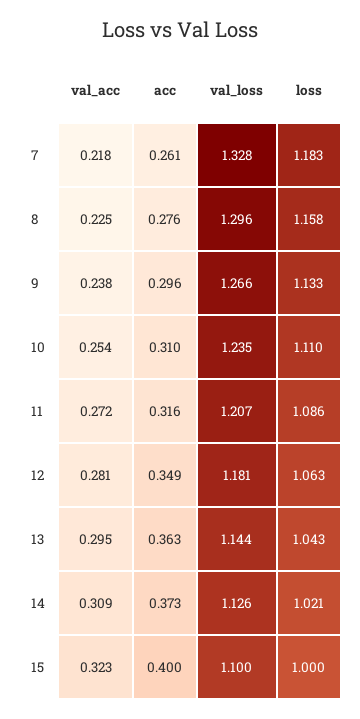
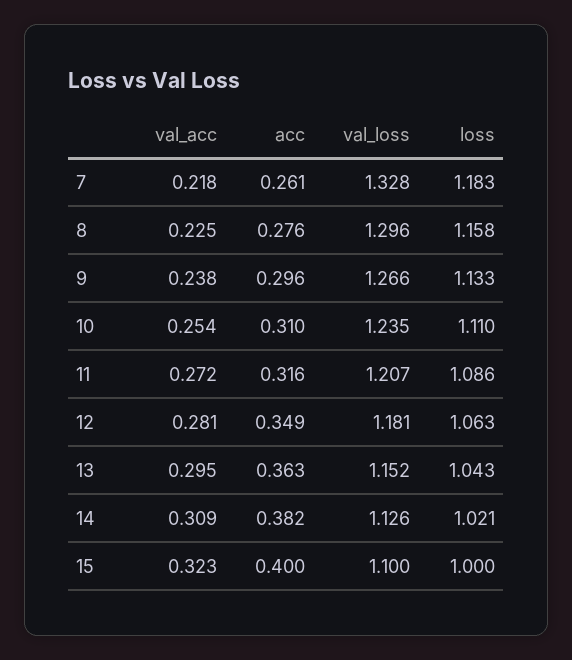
  {
    "val_acc": {
      "7": 0.218,
      "8": 0.225,
      "9": 0.238,
      "10": 0.254,
      "11": 0.272,
      "12": 0.281,
      "13": 0.295,
      "14": 0.309,
      "15": 0.323
    },
    "acc": {
      "7": 0.261,
      "8": 0.276,
      "9": 0.296,
      "10": 0.31,
      "11": 0.316,
      "12": 0.349,
      "13": 0.363,
-     "14": 0.373,
+     "14": 0.382,
      "15": 0.4
    },
    "val_loss": {
      "7": 1.328,
      "8": 1.296,
      "9": 1.266,
      "10": 1.235,
      "11": 1.207,
      "12": 1.181,
-     "13": 1.144,
+     "13": 1.152,
      "14": 1.126,
      "15": 1.1
    },
    "loss": {
      "7": 1.183,
      "8": 1.158,
      "9": 1.133,
      "10": 1.11,
      "11": 1.086,
      "12": 1.063,
      "13": 1.043,
      "14": 1.021,
      "15": 1
    }
  }

